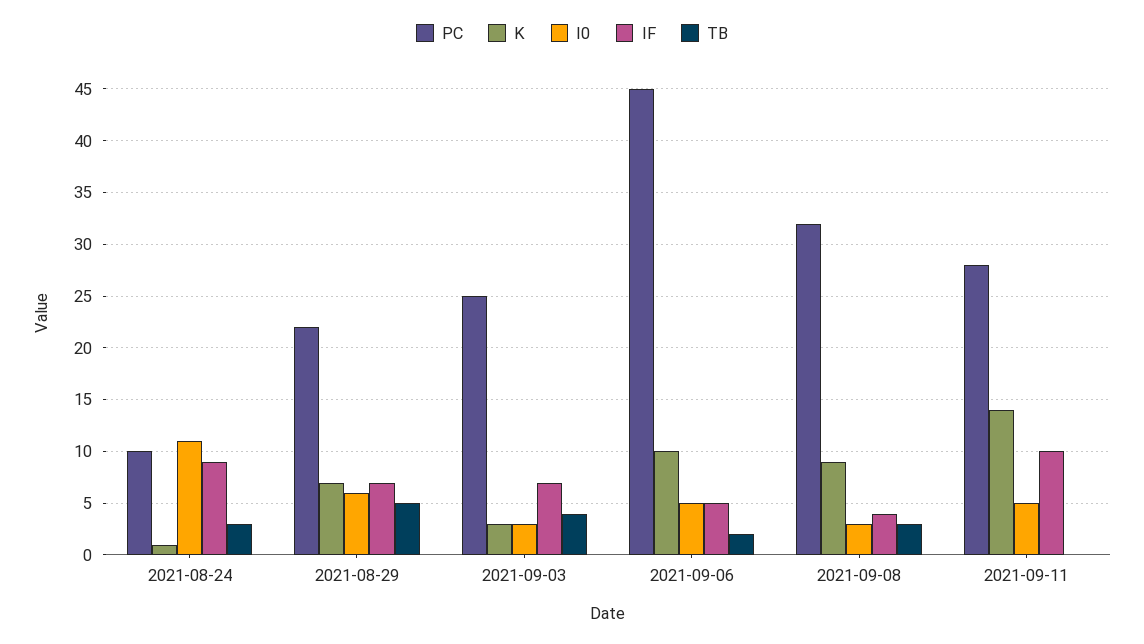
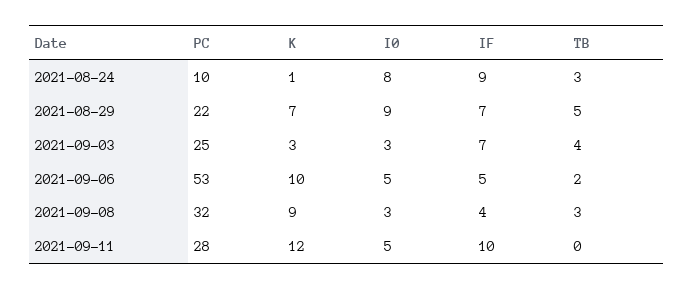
  {
    "PC": {
      "2021-08-24": 10,
      "2021-08-29": 22,
      "2021-09-03": 25,
-     "2021-09-06": 45,
+     "2021-09-06": 53,
      "2021-09-08": 32,
      "2021-09-11": 28
    },
    "K": {
      "2021-08-24": 1,
      "2021-08-29": 7,
      "2021-09-03": 3,
      "2021-09-06": 10,
      "2021-09-08": 9,
-     "2021-09-11": 14
+     "2021-09-11": 12
    },
    "I0": {
-     "2021-08-24": 11,
+     "2021-08-24": 8,
-     "2021-08-29": 6,
+     "2021-08-29": 9,
      "2021-09-03": 3,
      "2021-09-06": 5,
      "2021-09-08": 3,
      "2021-09-11": 5
    },
    "IF": {
      "2021-08-24": 9,
      "2021-08-29": 7,
      "2021-09-03": 7,
      "2021-09-06": 5,
      "2021-09-08": 4,
      "2021-09-11": 10
    },
    "TB": {
      "2021-08-24": 3,
      "2021-08-29": 5,
      "2021-09-03": 4,
      "2021-09-06": 2,
      "2021-09-08": 3,
      "2021-09-11": 0
    }
  }

